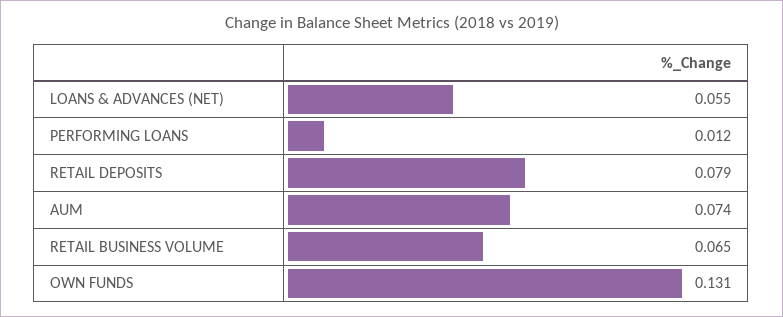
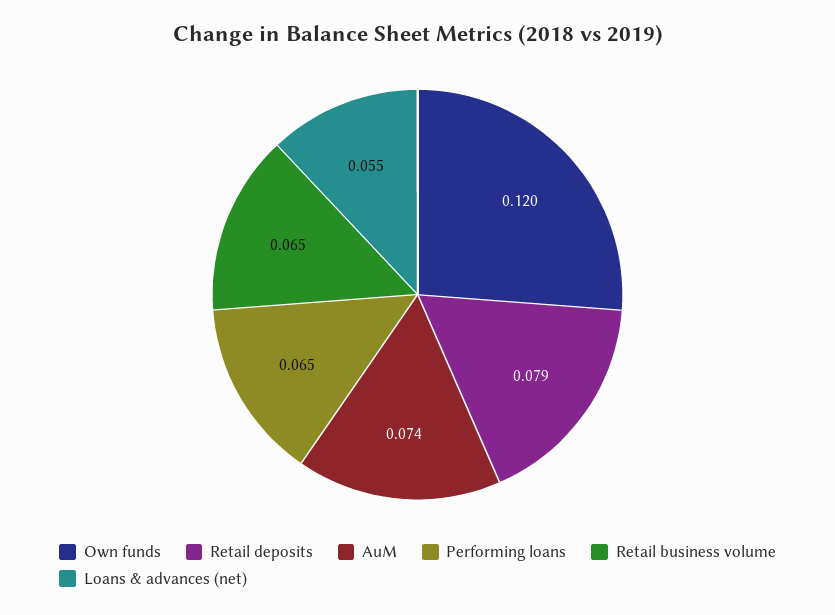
  {
    "LOANS & ADVANCES (NET)": 0.055,
-   "PERFORMING LOANS": 0.012,
+   "PERFORMING LOANS": 0.065,
    "RETAIL DEPOSITS": 0.079,
    "AUM": 0.074,
    "RETAIL BUSINESS VOLUME": 0.065,
-   "OWN FUNDS": 0.131
+   "OWN FUNDS": 0.12
  }

